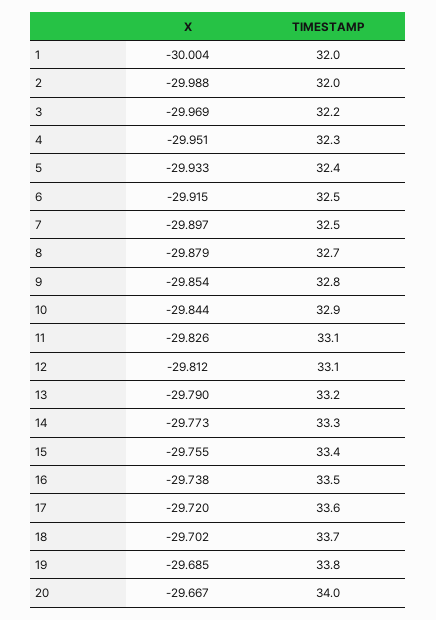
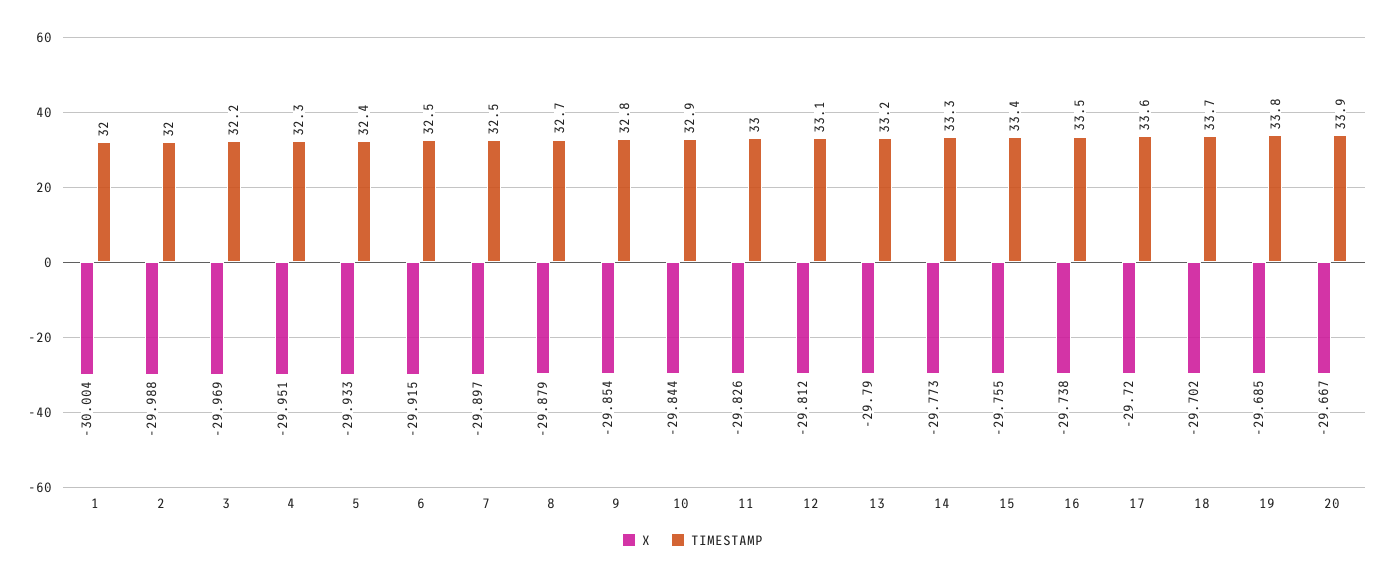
  {
    "X": {
      "1": -30.004,
      "2": -29.988,
      "3": -29.969,
      "4": -29.951,
      "5": -29.933,
      "6": -29.915,
      "7": -29.897,
      "8": -29.879,
      "9": -29.854,
      "10": -29.844,
      "11": -29.826,
      "12": -29.812,
      "13": -29.79,
      "14": -29.773,
      "15": -29.755,
      "16": -29.738,
      "17": -29.72,
      "18": -29.702,
      "19": -29.685,
      "20": -29.667
    },
    "TIMESTAMP": {
      "1": 32,
      "2": 32,
      "3": 32.2,
      "4": 32.3,
      "5": 32.4,
      "6": 32.5,
      "7": 32.5,
      "8": 32.7,
      "9": 32.8,
      "10": 32.9,
-     "11": 33.1,
+     "11": 33,
      "12": 33.1,
      "13": 33.2,
      "14": 33.3,
      "15": 33.4,
      "16": 33.5,
      "17": 33.6,
      "18": 33.7,
      "19": 33.8,
-     "20": 34
+     "20": 33.9
    }
  }

